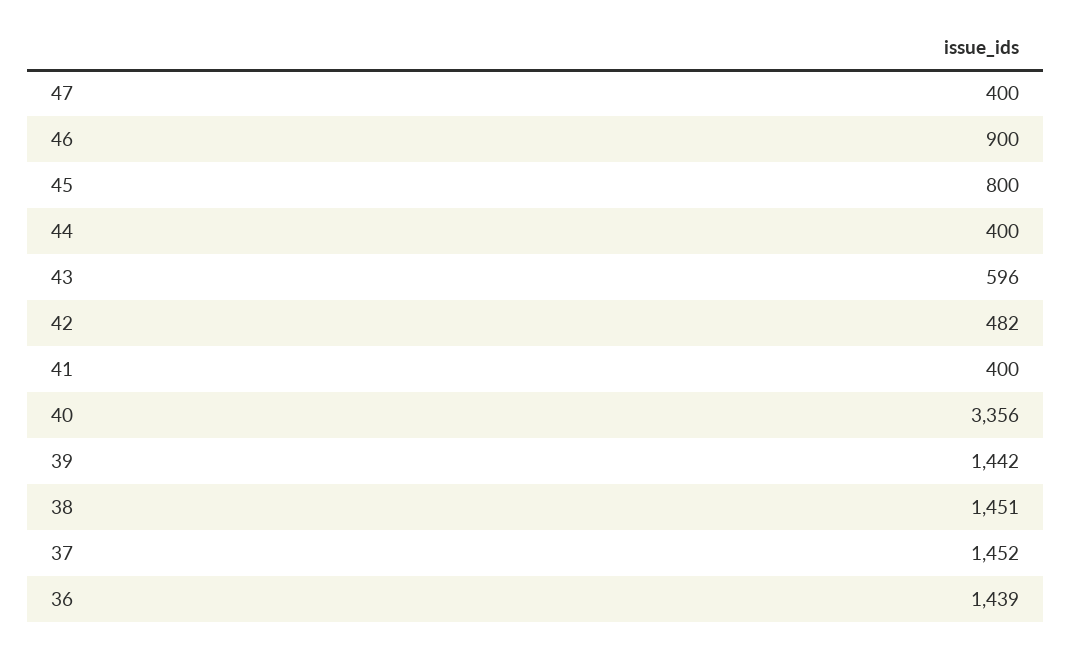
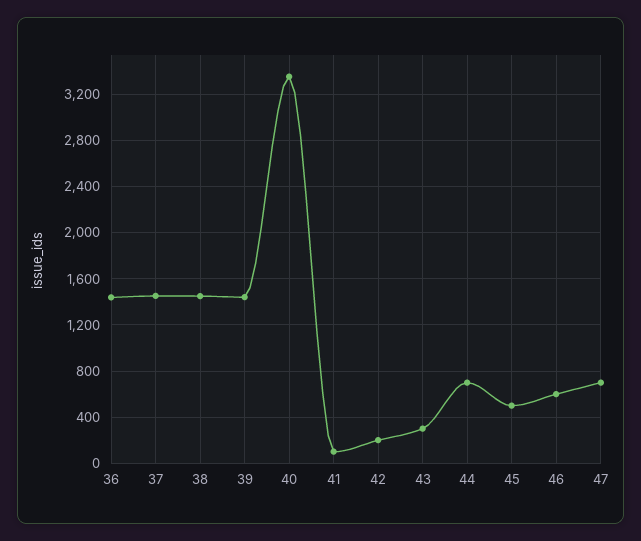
  {
-   "47": 400,
+   "47": 700,
-   "46": 900,
+   "46": 600,
-   "45": 800,
+   "45": 500,
-   "44": 400,
+   "44": 700,
-   "43": 596,
+   "43": 300,
-   "42": 482,
+   "42": 200,
-   "41": 400,
+   "41": 100,
    "40": 3356,
    "39": 1442,
    "38": 1451,
    "37": 1452,
    "36": 1439
  }

